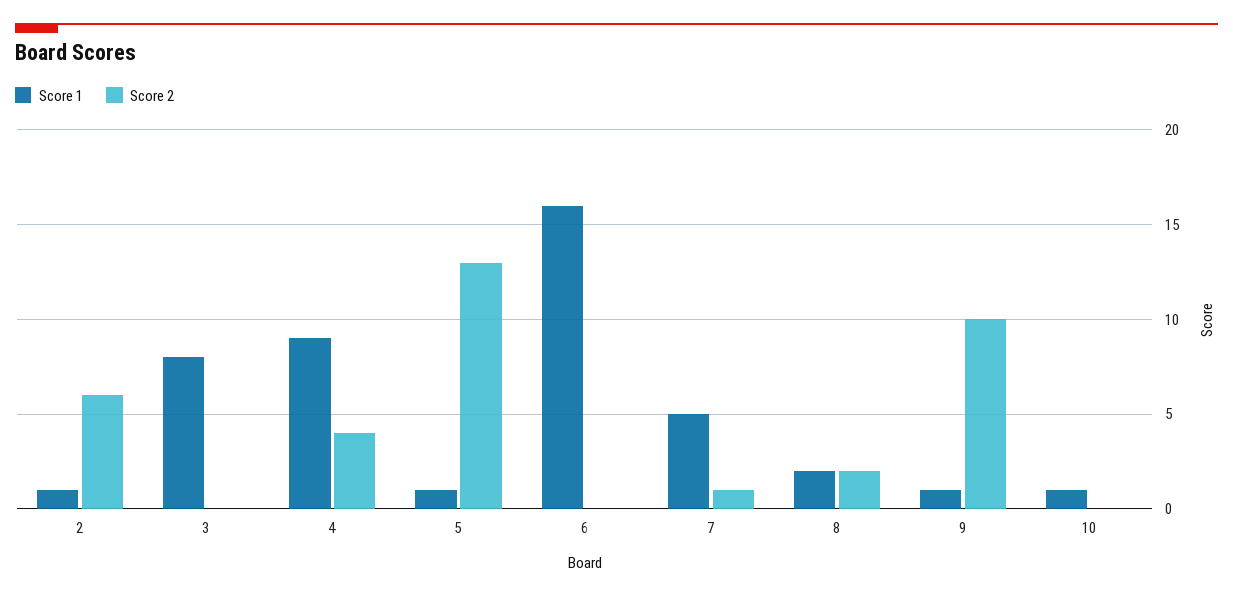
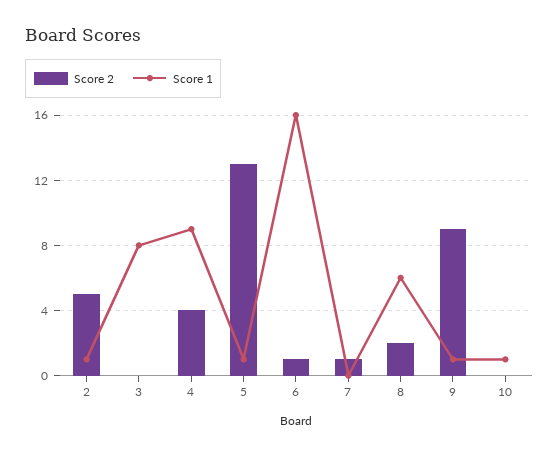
  {
    "Score 1": {
      "2": 1,
      "3": 8,
      "4": 9,
      "5": 1,
      "6": 16,
-     "7": 5,
+     "7": 0,
-     "8": 2,
+     "8": 6,
      "9": 1,
      "10": 1
    },
    "Score 2": {
-     "2": 6,
+     "2": 5,
      "3": 0,
      "4": 4,
      "5": 13,
-     "6": 0,
+     "6": 1,
      "7": 1,
      "8": 2,
-     "9": 10,
+     "9": 9,
      "10": 0
    }
  }

